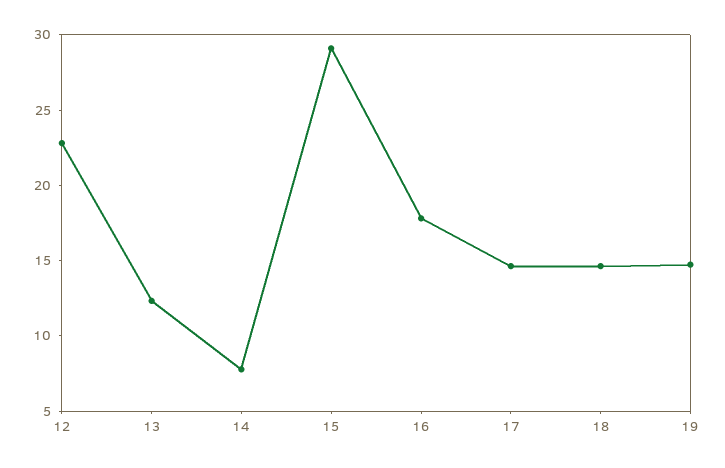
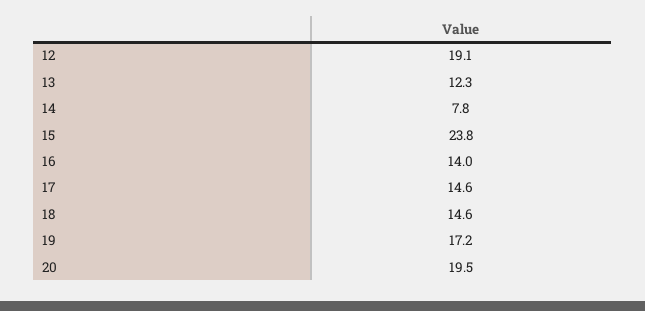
  {
-   "12": 23,
+   "12": 19.1,
    "13": 12.3,
    "14": 7.8,
-   "15": 29,
+   "15": 23.8,
-   "16": 18,
+   "16": 14,
    "17": 14.6,
    "18": 14.6,
-   "19": 15
+   "19": 17.2,
+   "20": 19.5
  }

